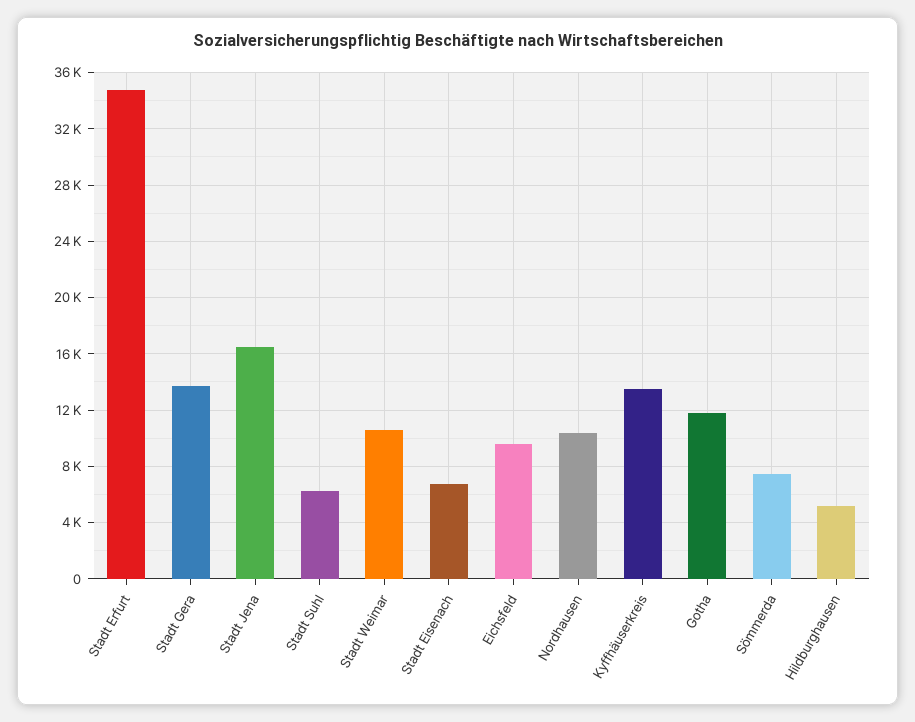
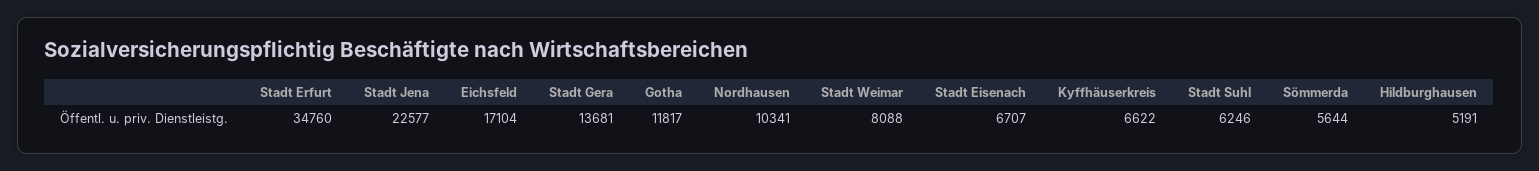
  {
    "Stadt Erfurt": 34760,
    "Stadt Gera": 13681,
-   "Stadt Jena": 16500,
+   "Stadt Jena": 22577,
    "Stadt Suhl": 6246,
-   "Stadt Weimar": 10500,
+   "Stadt Weimar": 8088,
    "Stadt Eisenach": 6707,
-   "Eichsfeld": 9500,
+   "Eichsfeld": 17104,
    "Nordhausen": 10341,
-   "Kyffhäuserkreis": 13500,
+   "Kyffhäuserkreis": 6622,
    "Gotha": 11817,
-   "Sömmerda": 7500,
+   "Sömmerda": 5644,
    "Hildburghausen": 5191
  }

